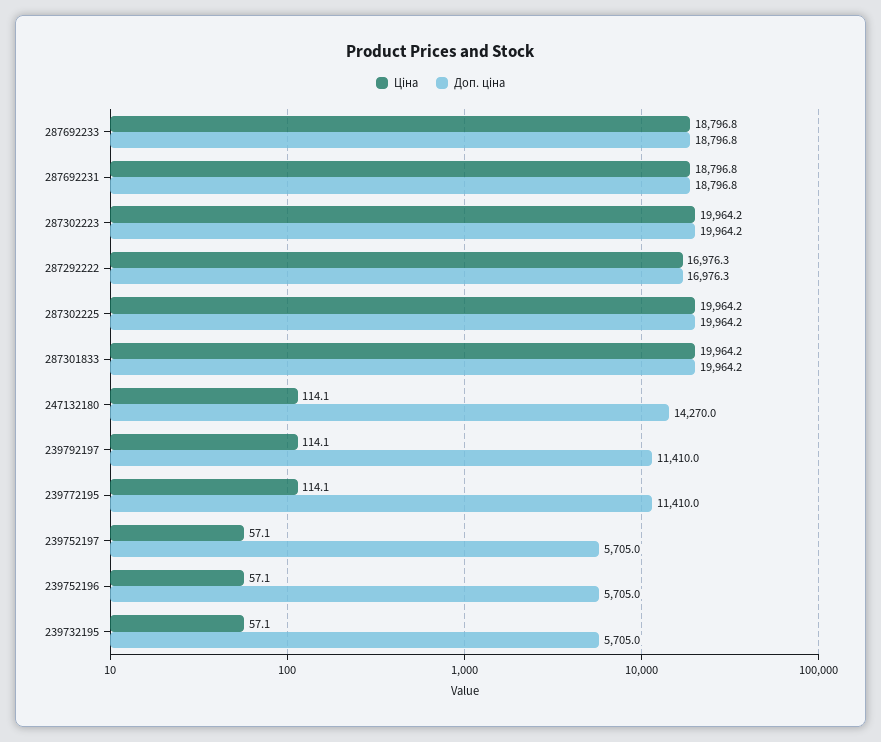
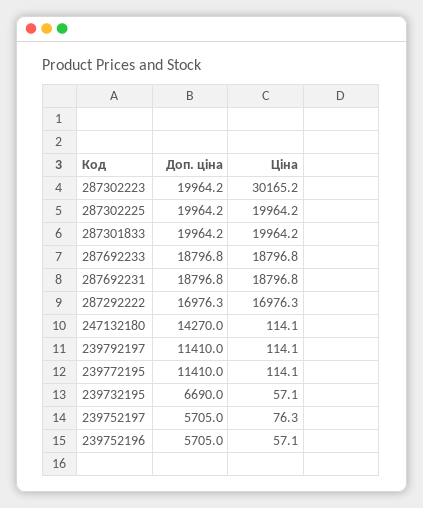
  {
    "Ціна": {
      "287692233": 18796.8,
      "287692231": 18796.8,
-     "287302223": 19964.2,
+     "287302223": 30165.2,
      "287292222": 16976.3,
      "287302225": 19964.2,
      "287301833": 19964.2,
      "247132180": 114.1,
      "239792197": 114.1,
      "239772195": 114.1,
-     "239752197": 57.1,
+     "239752197": 76.3,
      "239752196": 57.1,
      "239732195": 57.1
    },
    "Доп. ціна": {
      "287692233": 18796.8,
      "287692231": 18796.8,
      "287302223": 19964.2,
      "287292222": 16976.3,
      "287302225": 19964.2,
      "287301833": 19964.2,
      "247132180": 14270,
      "239792197": 11410,
      "239772195": 11410,
      "239752197": 5705,
      "239752196": 5705,
-     "239732195": 5705
+     "239732195": 6690
    }
  }

